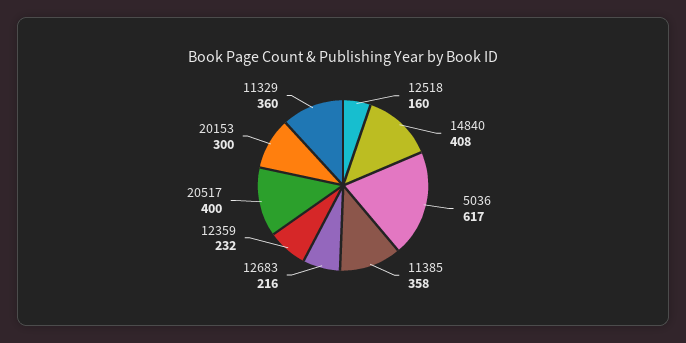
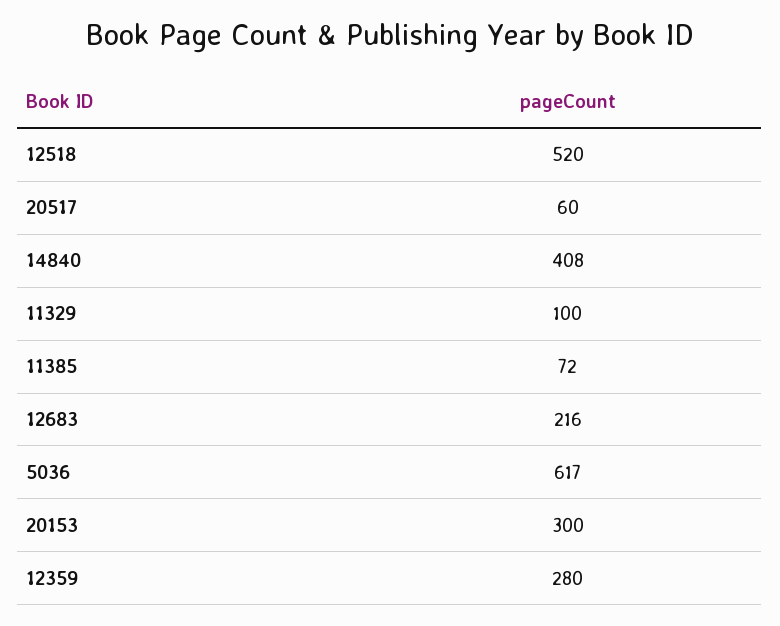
  {
-   "12518": 160,
+   "12518": 520,
    "14840": 408,
    "5036": 617,
-   "11385": 358,
+   "11385": 72,
    "12683": 216,
-   "12359": 232,
+   "12359": 280,
-   "20517": 400,
+   "20517": 60,
    "20153": 300,
-   "11329": 360
+   "11329": 100
  }

